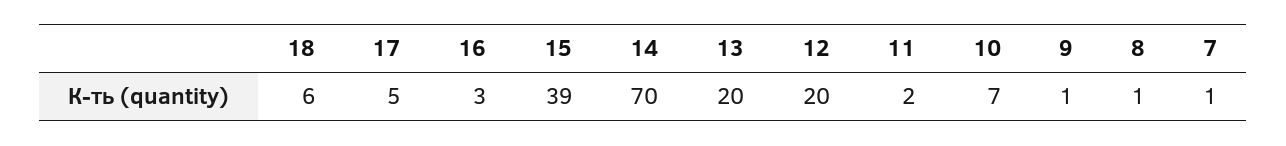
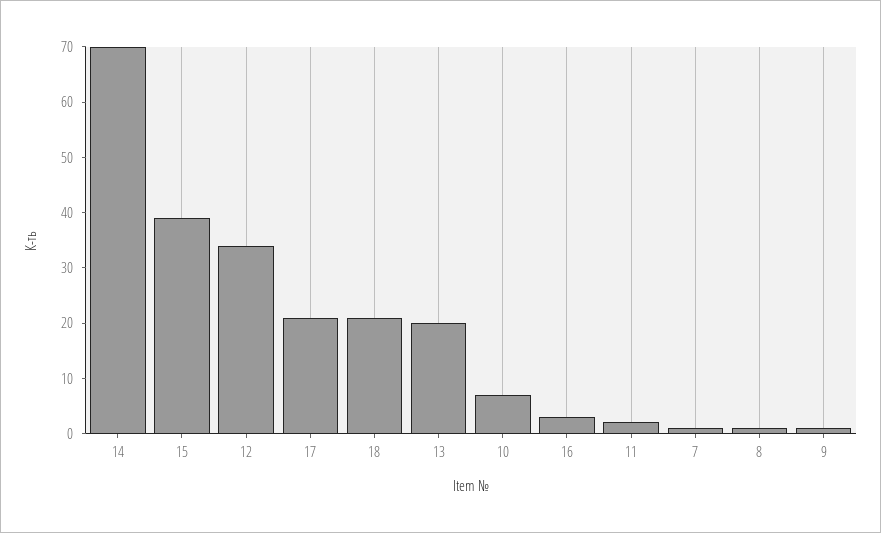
  {
-   "18": 6,
+   "18": 20,
-   "17": 5,
+   "17": 20,
    "16": 3,
    "15": 39,
    "14": 70,
    "13": 20,
-   "12": 20,
+   "12": 35,
    "11": 2,
    "10": 7,
    "9": 1,
    "8": 1,
    "7": 1
  }

